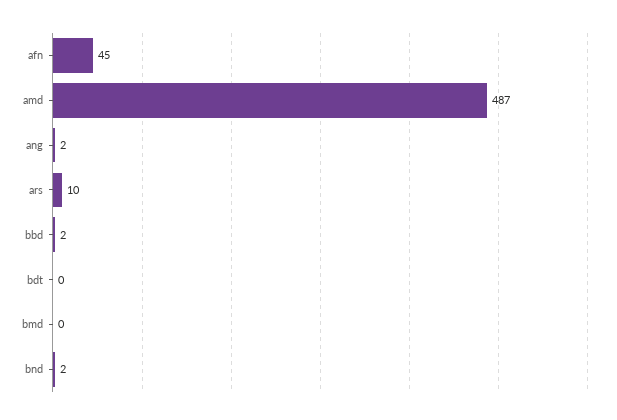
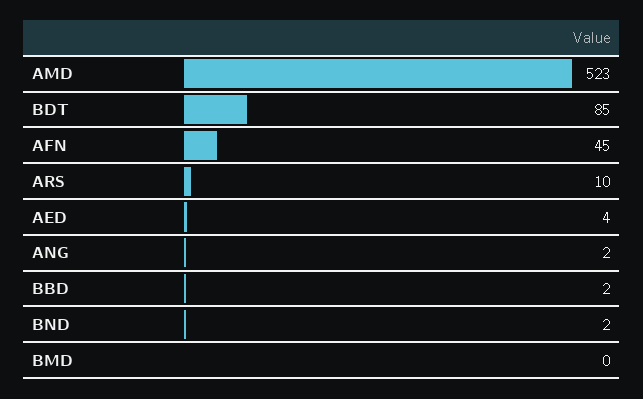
  {
    "afn": 45,
-   "amd": 487,
+   "amd": 523,
    "ang": 2,
    "ars": 10,
    "bbd": 2,
-   "bdt": 0,
+   "bdt": 85,
    "bmd": 0,
-   "bnd": 2
+   "bnd": 2,
+   "AED": 4
  }

